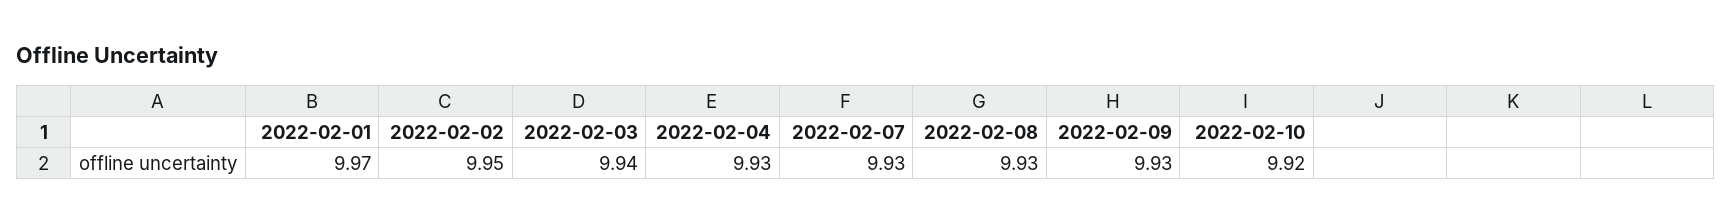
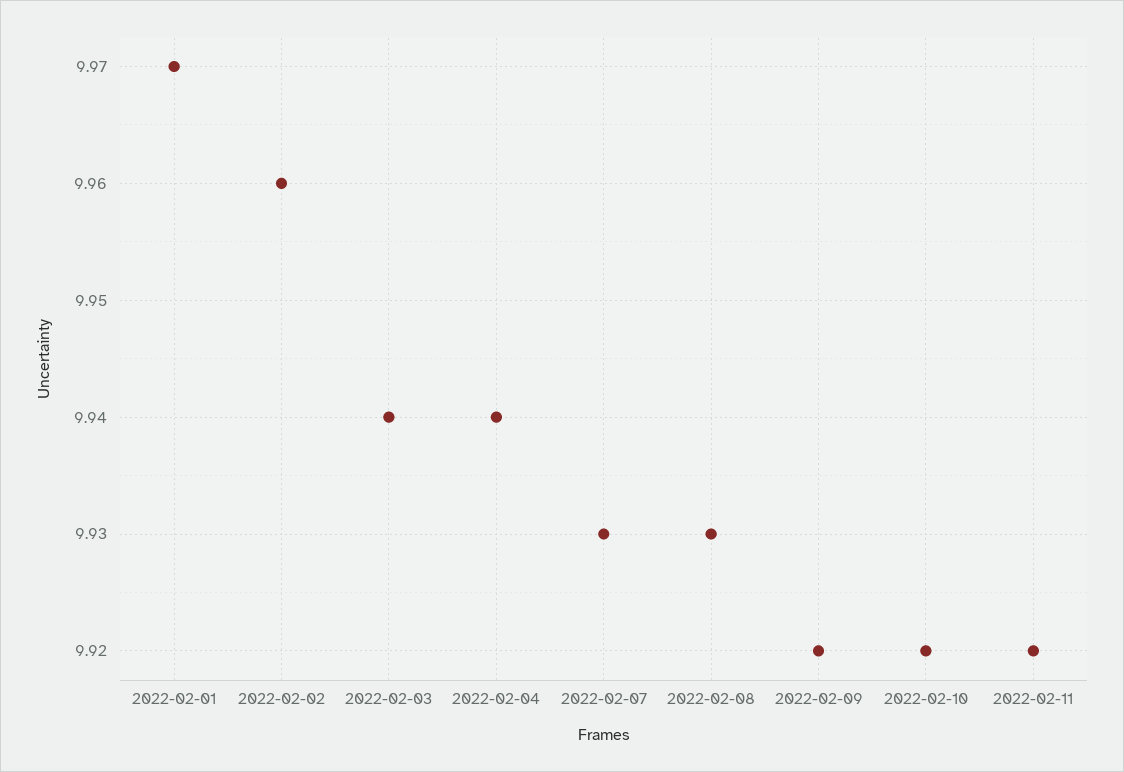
  {
    "2022-02-01": 9.97,
-   "2022-02-02": 9.95,
+   "2022-02-02": 9.96,
    "2022-02-03": 9.94,
-   "2022-02-04": 9.93,
+   "2022-02-04": 9.94,
    "2022-02-07": 9.93,
    "2022-02-08": 9.93,
-   "2022-02-09": 9.93,
+   "2022-02-09": 9.92,
-   "2022-02-10": 9.92
+   "2022-02-10": 9.92,
+   "2022-02-11": 9.92
  }

